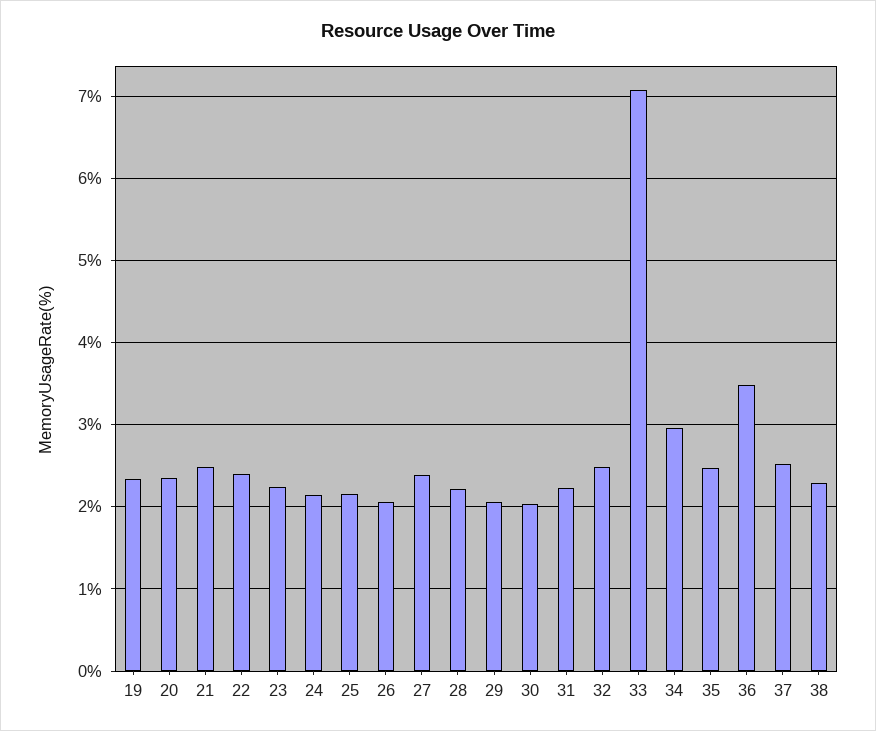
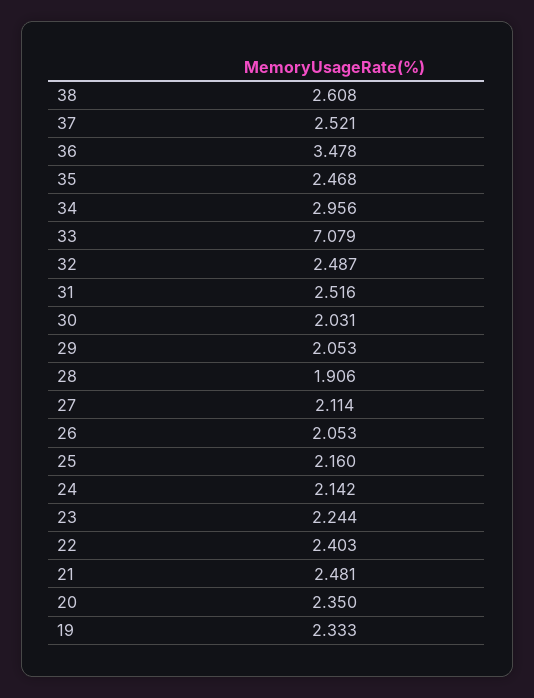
  {
    "19": 2.333,
    "20": 2.35,
    "21": 2.481,
    "22": 2.403,
    "23": 2.244,
    "24": 2.142,
    "25": 2.16,
    "26": 2.053,
-   "27": 2.4,
+   "27": 2.114,
-   "28": 2.2,
+   "28": 1.906,
    "29": 2.053,
    "30": 2.031,
-   "31": 2.2,
+   "31": 2.516,
    "32": 2.487,
    "33": 7.079,
    "34": 2.956,
    "35": 2.468,
    "36": 3.478,
    "37": 2.521,
-   "38": 2.3
+   "38": 2.608
  }

